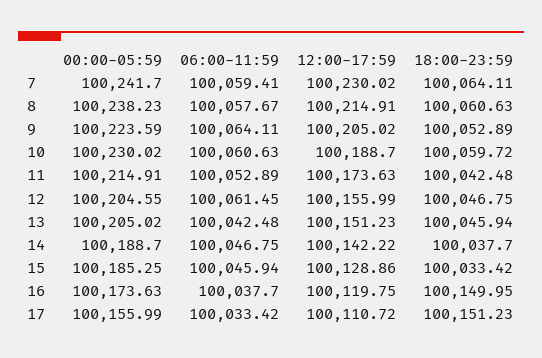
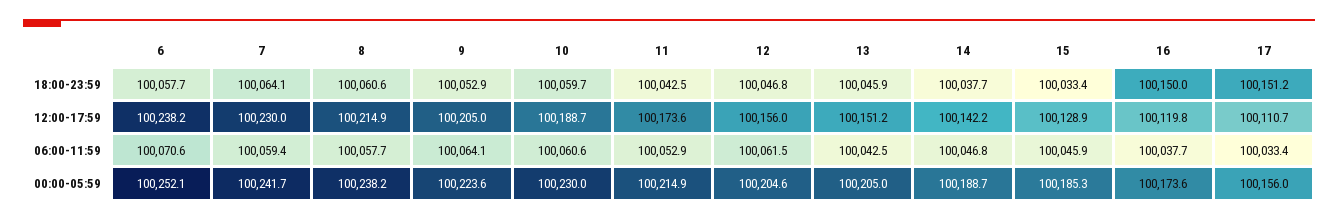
  {
    "00:00-05:59": {
      "7": 100241.7,
      "8": 100238.23,
      "9": 100223.59,
      "10": 100230.02,
      "11": 100214.91,
      "12": 100204.55,
      "13": 100205.02,
      "14": 100188.7,
      "15": 100185.25,
      "16": 100173.63,
-     "17": 100155.99
+     "17": 100155.99,
+     "6": 100252.1
    },
    "06:00-11:59": {
      "7": 100059.41,
      "8": 100057.67,
      "9": 100064.11,
      "10": 100060.63,
      "11": 100052.89,
      "12": 100061.45,
      "13": 100042.48,
      "14": 100046.75,
      "15": 100045.94,
      "16": 100037.7,
-     "17": 100033.42
+     "17": 100033.42,
+     "6": 100070.6
    },
    "12:00-17:59": {
      "7": 100230.02,
      "8": 100214.91,
      "9": 100205.02,
      "10": 100188.7,
      "11": 100173.63,
      "12": 100155.99,
      "13": 100151.23,
      "14": 100142.22,
      "15": 100128.86,
      "16": 100119.75,
-     "17": 100110.72
+     "17": 100110.72,
+     "6": 100238.2
    },
    "18:00-23:59": {
      "7": 100064.11,
      "8": 100060.63,
      "9": 100052.89,
      "10": 100059.72,
      "11": 100042.48,
      "12": 100046.75,
      "13": 100045.94,
      "14": 100037.7,
      "15": 100033.42,
      "16": 100149.95,
-     "17": 100151.23
+     "17": 100151.23,
+     "6": 100057.7
    }
  }

